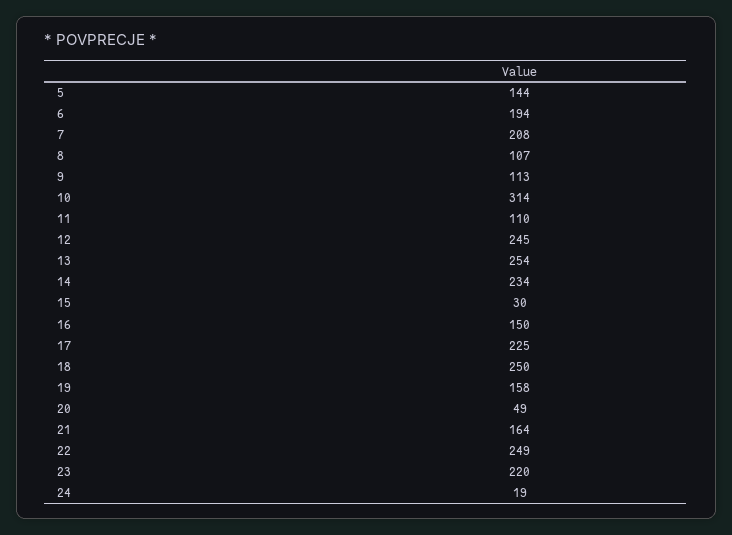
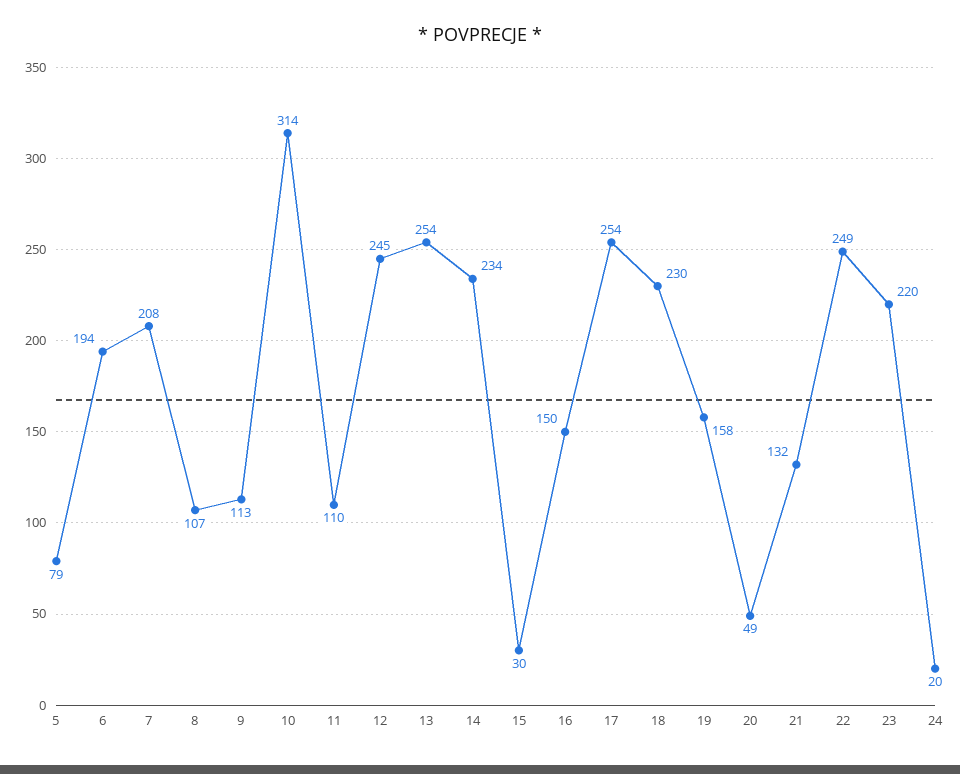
  {
-   "5": 144,
+   "5": 79,
    "6": 194,
    "7": 208,
    "8": 107,
    "9": 113,
    "10": 314,
    "11": 110,
    "12": 245,
    "13": 254,
    "14": 234,
    "15": 30,
    "16": 150,
-   "17": 225,
+   "17": 254,
-   "18": 250,
+   "18": 230,
    "19": 158,
    "20": 49,
-   "21": 164,
+   "21": 132,
    "22": 249,
    "23": 220,
-   "24": 19
+   "24": 20
  }

